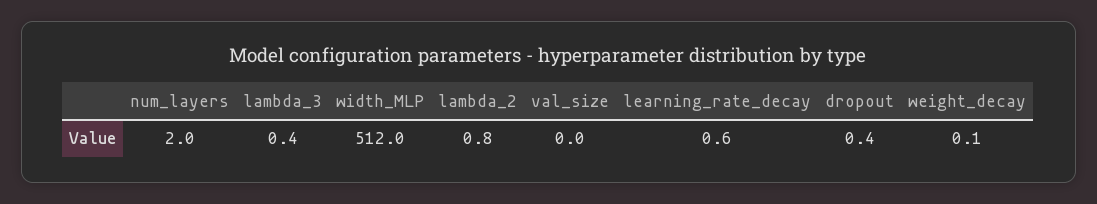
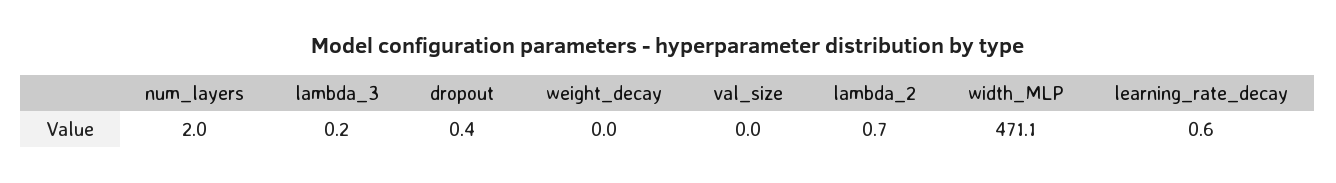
  {
    "num_layers": 2,
-   "lambda_3": 0.4,
+   "lambda_3": 0.2,
-   "width_MLP": 512,
+   "width_MLP": 471.1,
-   "lambda_2": 0.8,
+   "lambda_2": 0.7,
    "val_size": 0,
    "learning_rate_decay": 0.6,
    "dropout": 0.4,
-   "weight_decay": 0.1
+   "weight_decay": 0
  }

